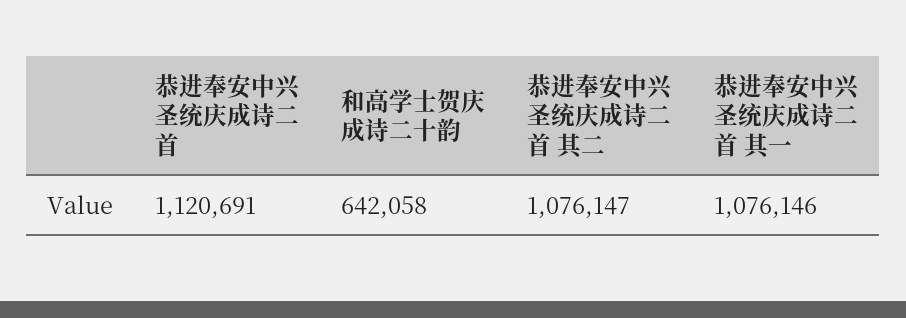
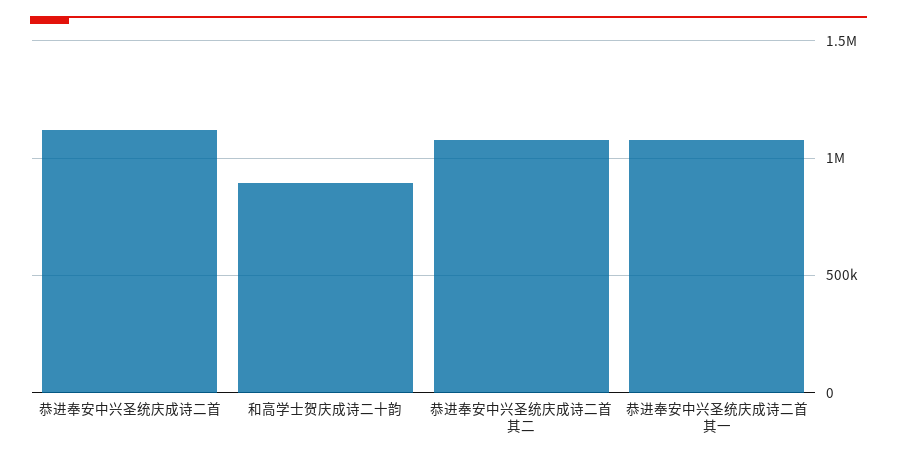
  {
    "恭进奉安中兴圣统庆成诗二首": 1120691,
-   "和高学士贺庆成诗二十韵": 642058,
+   "和高学士贺庆成诗二十韵": 900000,
    "恭进奉安中兴圣统庆成诗二首 其二": 1076147,
    "恭进奉安中兴圣统庆成诗二首 其一": 1076146
  }

